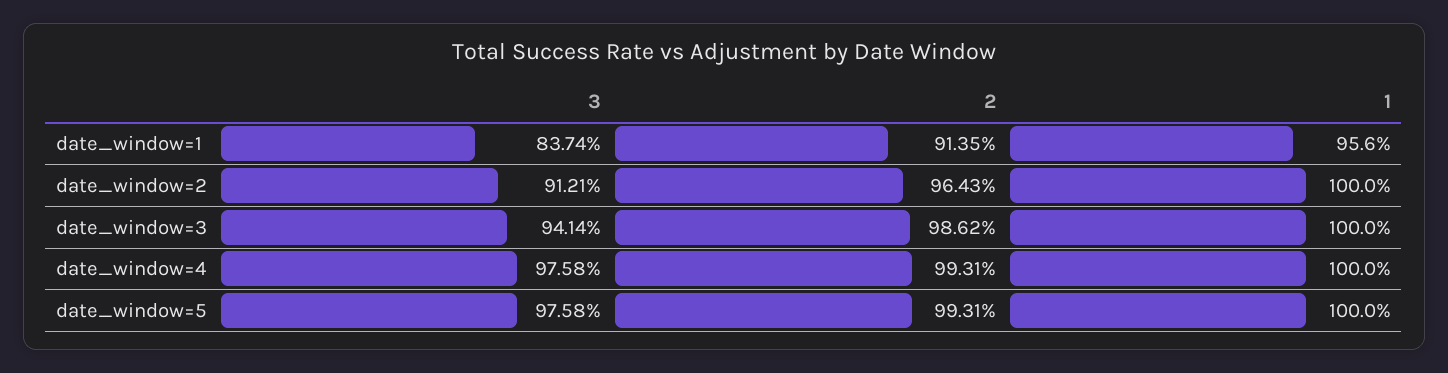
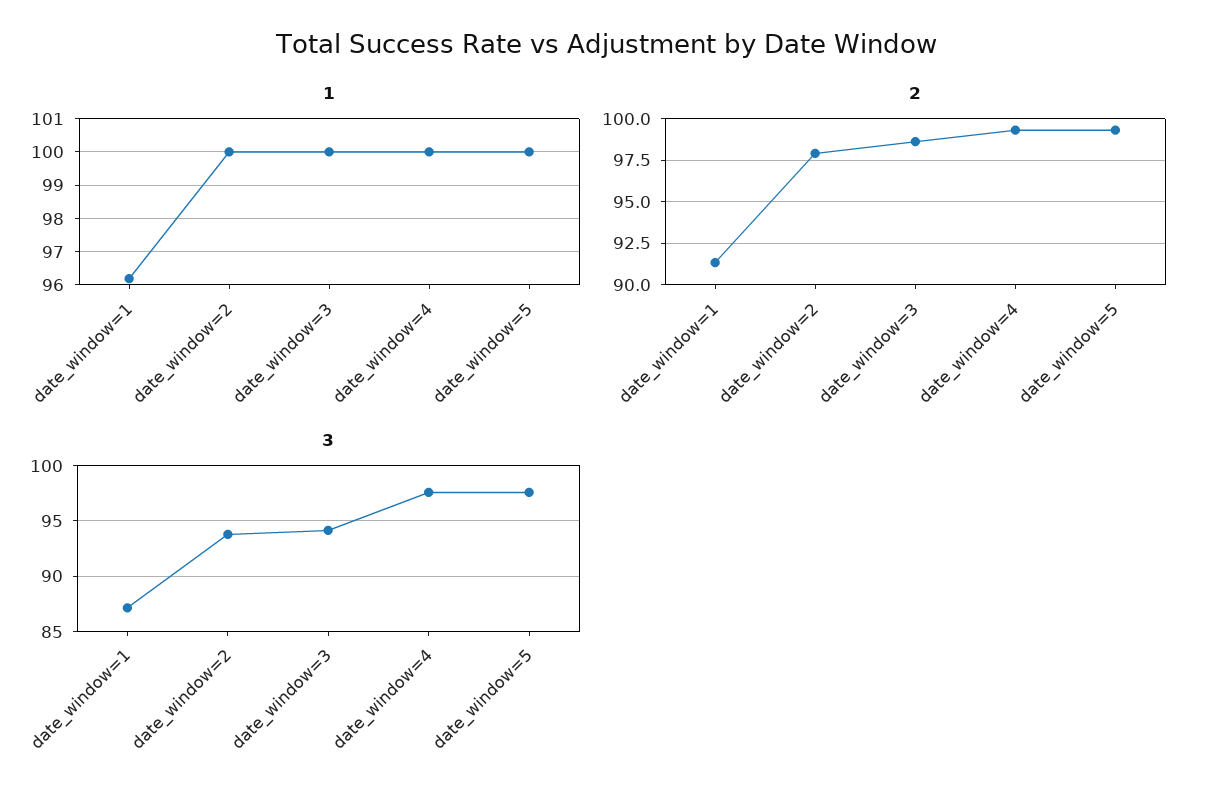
  {
    "3": {
-     "date_window=1": 83.74,
+     "date_window=1": 87,
-     "date_window=2": 91.21,
+     "date_window=2": 94,
      "date_window=3": 94.14,
      "date_window=4": 97.58,
      "date_window=5": 97.58
    },
    "2": {
      "date_window=1": 91.35,
-     "date_window=2": 96.43,
+     "date_window=2": 98,
      "date_window=3": 98.62,
      "date_window=4": 99.31,
      "date_window=5": 99.31
    },
    "1": {
-     "date_window=1": 95.6,
+     "date_window=1": 96.2,
      "date_window=2": 100,
      "date_window=3": 100,
      "date_window=4": 100,
      "date_window=5": 100
    }
  }

